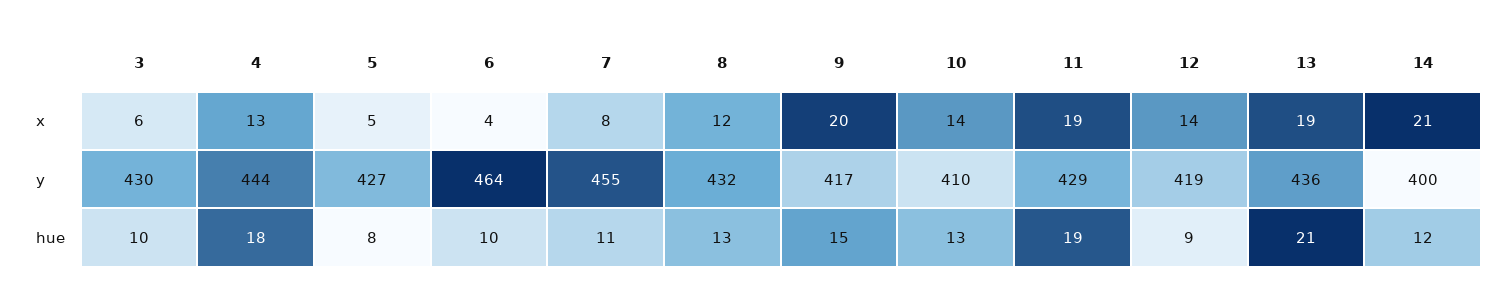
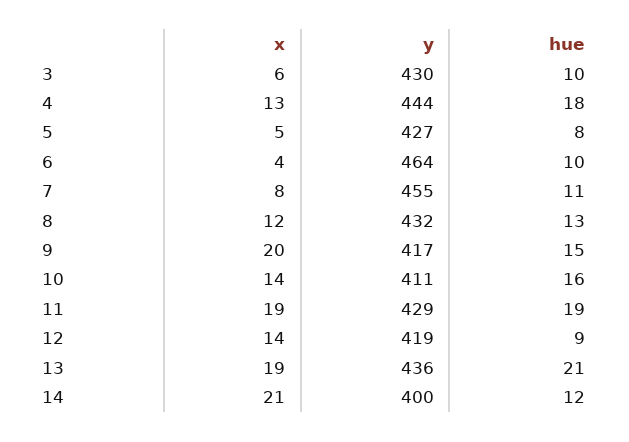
  {
    "3": {
      "x": 6,
      "y": 430,
      "hue": 10
    },
    "4": {
      "x": 13,
      "y": 444,
      "hue": 18
    },
    "5": {
      "x": 5,
      "y": 427,
      "hue": 8
    },
    "6": {
      "x": 4,
      "y": 464,
      "hue": 10
    },
    "7": {
      "x": 8,
      "y": 455,
      "hue": 11
    },
    "8": {
      "x": 12,
      "y": 432,
      "hue": 13
    },
    "9": {
      "x": 20,
      "y": 417,
      "hue": 15
    },
    "10": {
      "x": 14,
-     "y": 410,
+     "y": 411,
-     "hue": 13
+     "hue": 16
    },
    "11": {
      "x": 19,
      "y": 429,
      "hue": 19
    },
    "12": {
      "x": 14,
      "y": 419,
      "hue": 9
    },
    "13": {
      "x": 19,
      "y": 436,
      "hue": 21
    },
    "14": {
      "x": 21,
      "y": 400,
      "hue": 12
    }
  }

